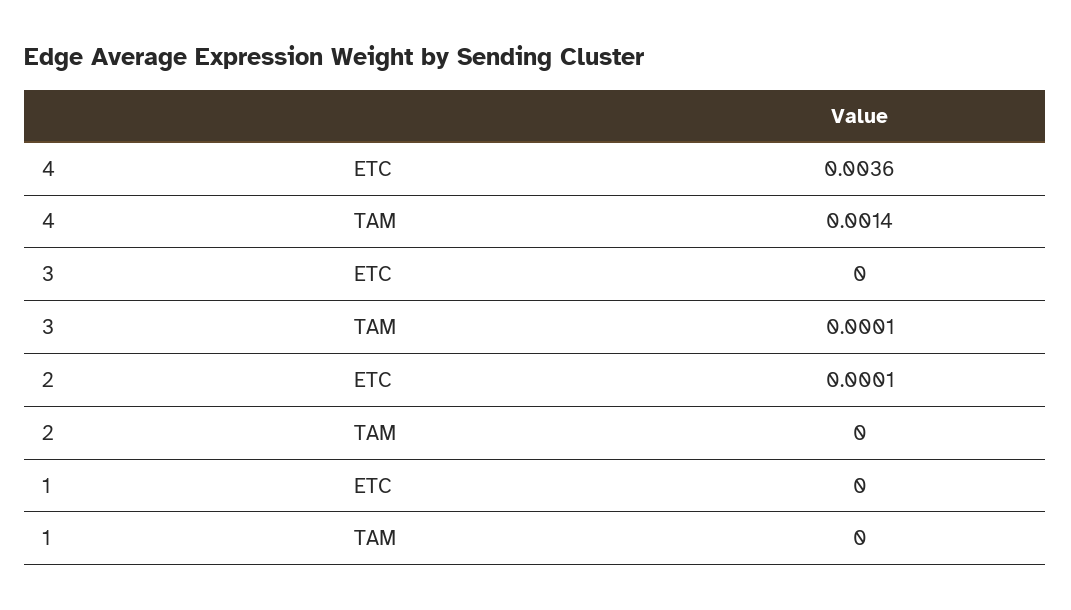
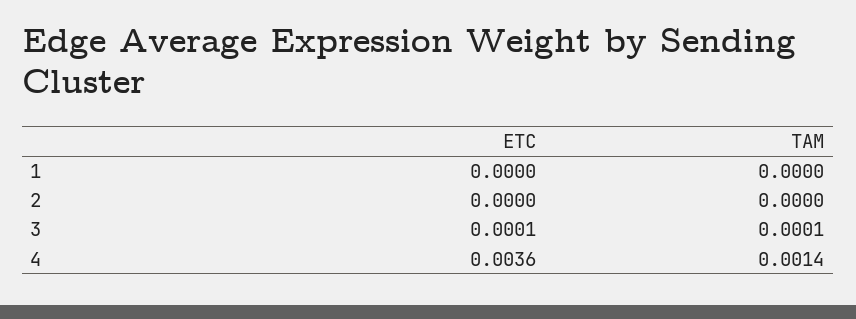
  {
    "4": {
      "ETC": 0.0036,
      "TAM": 0.0014
    },
    "3": {
-     "ETC": 0,
+     "ETC": 0.0001,
      "TAM": 0.0001
    },
    "2": {
-     "ETC": 0.0001,
+     "ETC": 0,
      "TAM": 0
    },
    "1": {
      "ETC": 0,
      "TAM": 0
    }
  }

